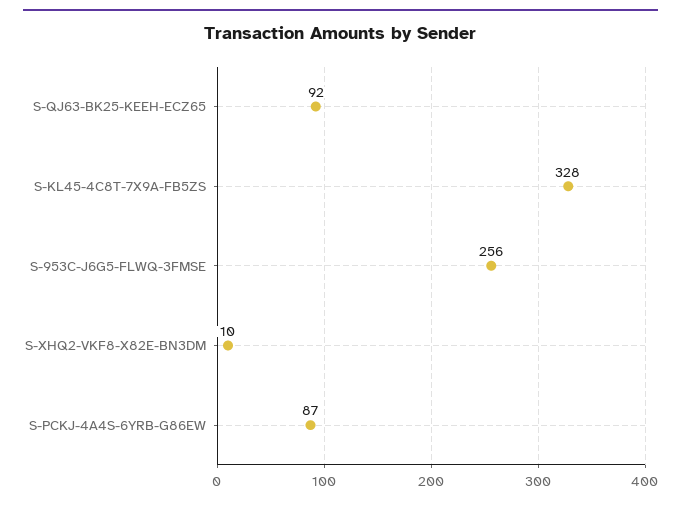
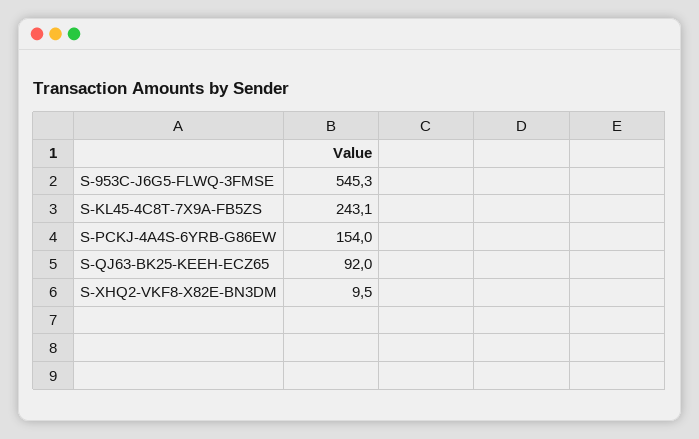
  {
    "S-QJ63-BK25-KEEH-ECZ65": 92,
-   "S-KL45-4C8T-7X9A-FB5ZS": 328,
+   "S-KL45-4C8T-7X9A-FB5ZS": 243.1,
-   "S-953C-J6G5-FLWQ-3FMSE": 256,
+   "S-953C-J6G5-FLWQ-3FMSE": 545.3,
    "S-XHQ2-VKF8-X82E-BN3DM": 9.5,
-   "S-PCKJ-4A4S-6YRB-G86EW": 87
+   "S-PCKJ-4A4S-6YRB-G86EW": 154
  }

